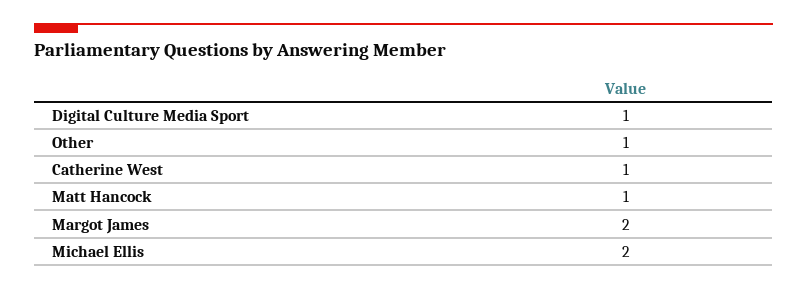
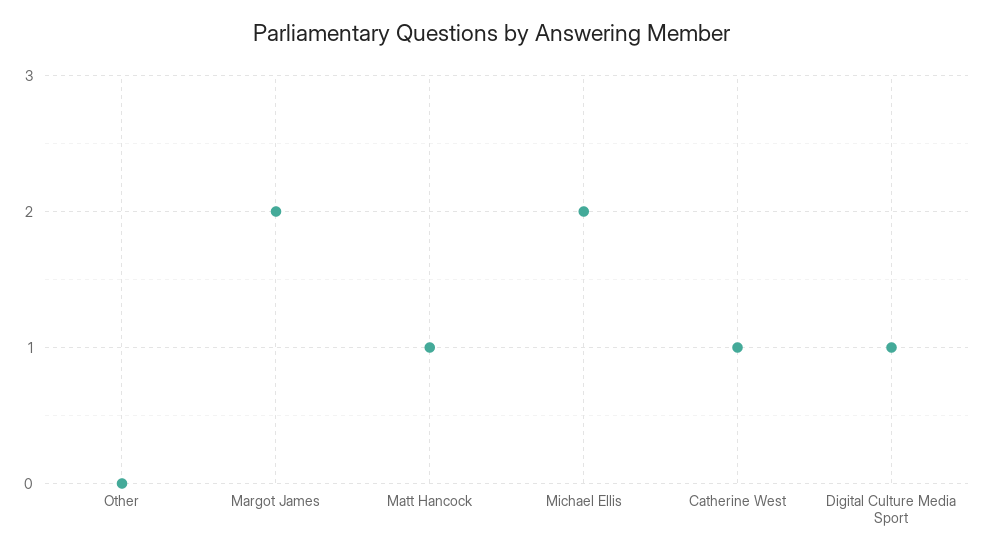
  {
    "Digital Culture Media Sport": 1,
-   "Other": 1,
+   "Other": 0,
    "Catherine West": 1,
    "Matt Hancock": 1,
    "Margot James": 2,
    "Michael Ellis": 2
  }

